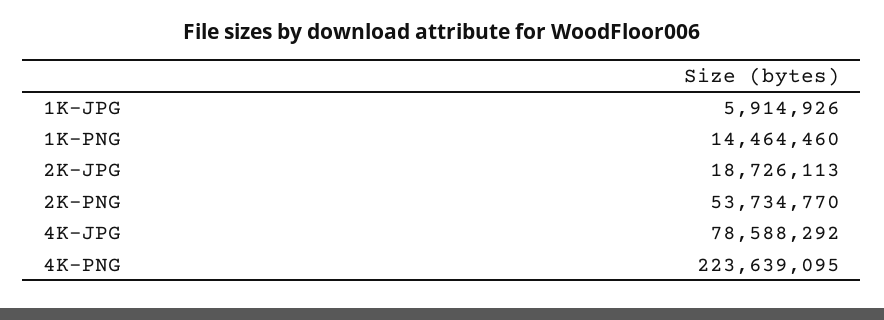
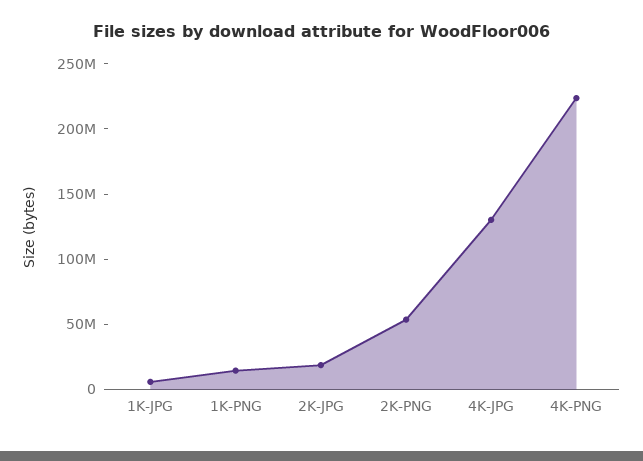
  {
    "1K-JPG": 5914926,
    "1K-PNG": 14464460,
    "2K-JPG": 18726113,
    "2K-PNG": 53734770,
-   "4K-JPG": 78588292,
+   "4K-JPG": 130000000,
    "4K-PNG": 223639095
  }

